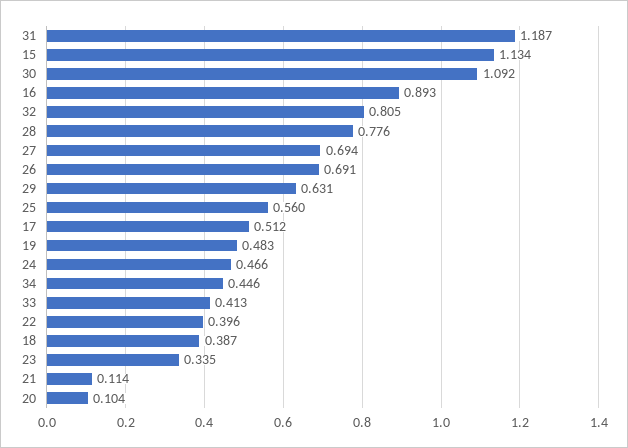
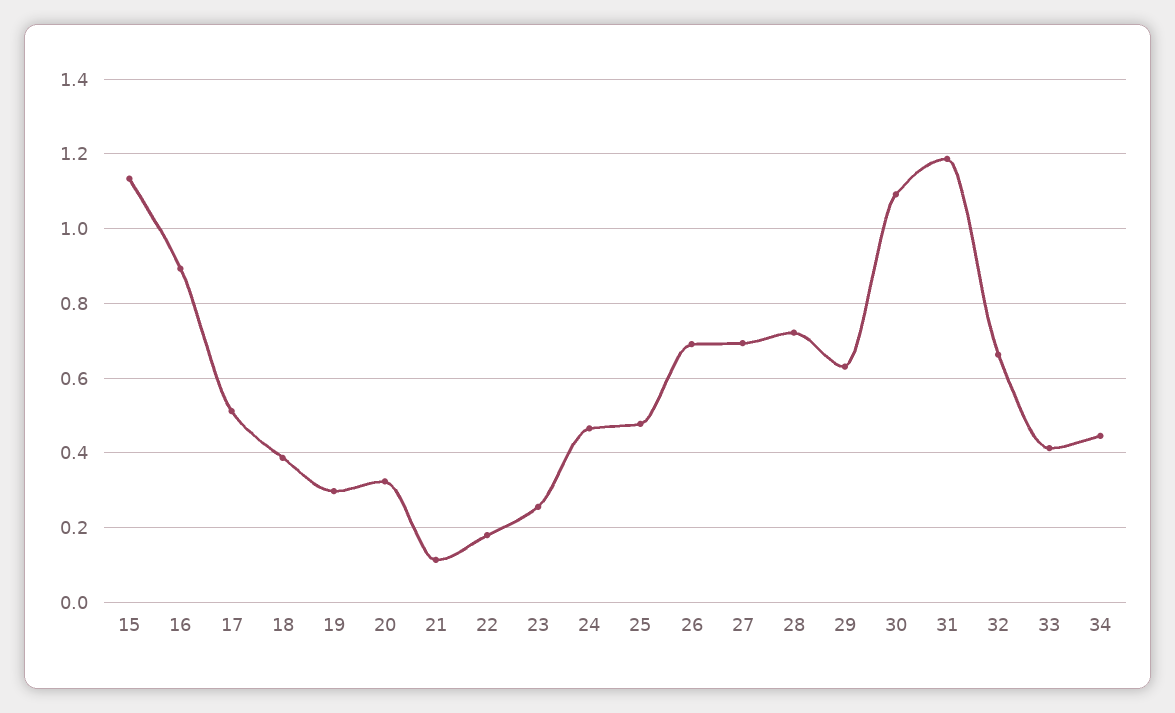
  {
    "31": 1.187,
    "15": 1.134,
    "30": 1.092,
    "16": 0.893,
-   "32": 0.805,
+   "32": 0.66,
-   "28": 0.776,
+   "28": 0.72,
    "27": 0.694,
    "26": 0.691,
    "29": 0.631,
-   "25": 0.56,
+   "25": 0.48,
    "17": 0.512,
-   "19": 0.483,
+   "19": 0.3,
    "24": 0.466,
    "34": 0.446,
    "33": 0.413,
-   "22": 0.396,
+   "22": 0.18,
    "18": 0.387,
-   "23": 0.335,
+   "23": 0.26,
    "21": 0.114,
-   "20": 0.104
+   "20": 0.32
  }

